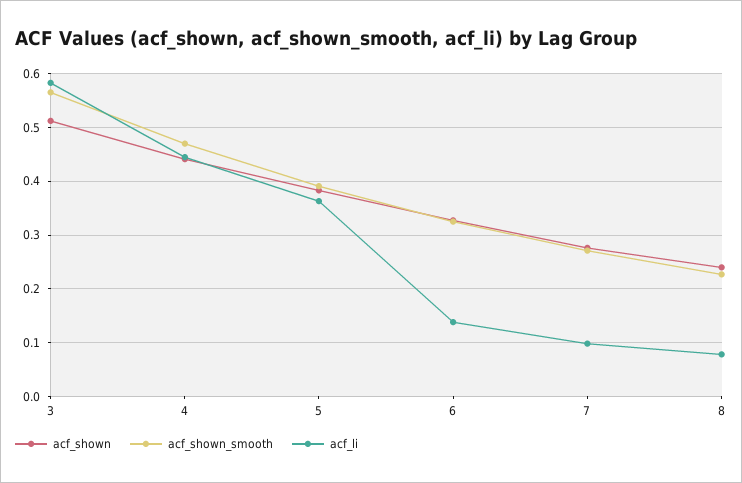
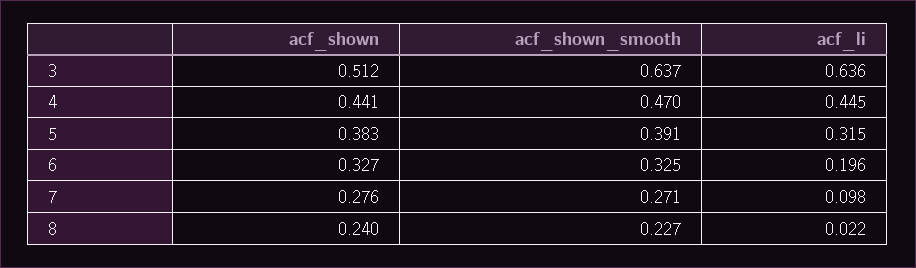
  {
    "acf_shown": {
      "3": 0.512,
      "4": 0.441,
      "5": 0.383,
      "6": 0.327,
      "7": 0.276,
      "8": 0.24
    },
    "acf_shown_smooth": {
-     "3": 0.56,
+     "3": 0.637,
      "4": 0.47,
      "5": 0.391,
      "6": 0.325,
      "7": 0.271,
      "8": 0.227
    },
    "acf_li": {
-     "3": 0.58,
+     "3": 0.636,
      "4": 0.445,
-     "5": 0.36,
+     "5": 0.315,
-     "6": 0.14,
+     "6": 0.196,
      "7": 0.098,
-     "8": 0.08
+     "8": 0.022
    }
  }

